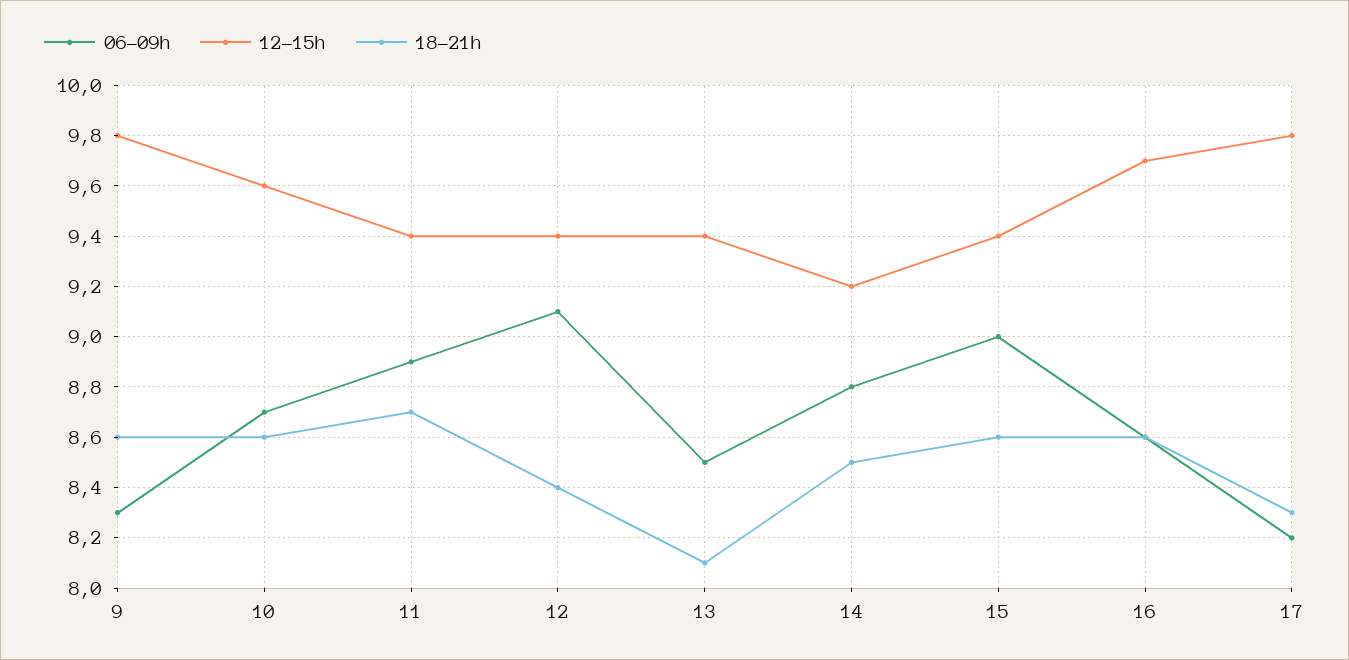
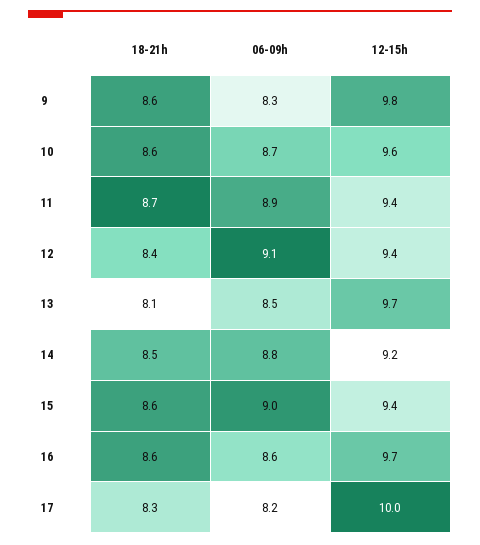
  {
    "06-09h": {
      "9": 8.3,
      "10": 8.7,
      "11": 8.9,
      "12": 9.1,
      "13": 8.5,
      "14": 8.8,
      "15": 9,
      "16": 8.6,
      "17": 8.2
    },
    "12-15h": {
      "9": 9.8,
      "10": 9.6,
      "11": 9.4,
      "12": 9.4,
-     "13": 9.4,
+     "13": 9.7,
      "14": 9.2,
      "15": 9.4,
      "16": 9.7,
-     "17": 9.8
+     "17": 10
    },
    "18-21h": {
      "9": 8.6,
      "10": 8.6,
      "11": 8.7,
      "12": 8.4,
      "13": 8.1,
      "14": 8.5,
      "15": 8.6,
      "16": 8.6,
      "17": 8.3
    }
  }

